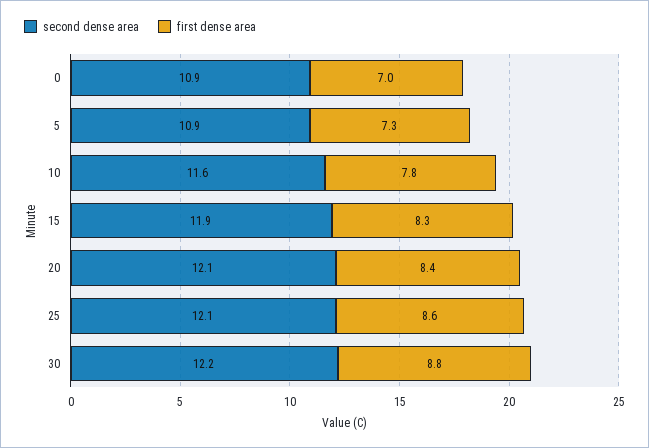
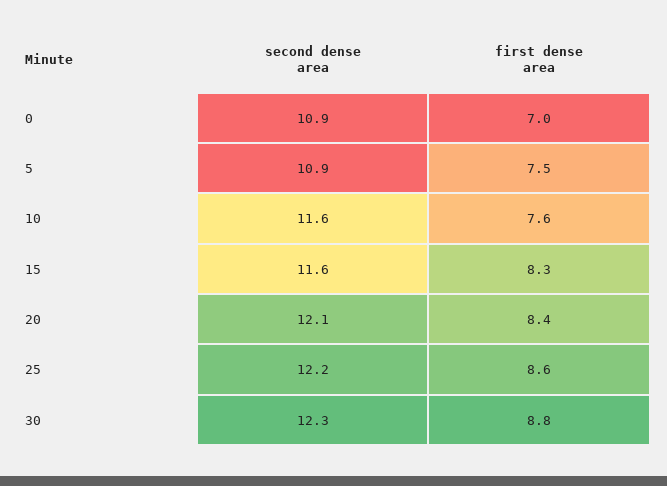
  {
    "second dense area": {
      "0": 10.9,
      "5": 10.9,
      "10": 11.6,
-     "15": 11.9,
+     "15": 11.6,
      "20": 12.1,
-     "25": 12.1,
+     "25": 12.2,
-     "30": 12.2
+     "30": 12.3
    },
    "first dense area": {
      "0": 7,
-     "5": 7.3,
+     "5": 7.5,
-     "10": 7.8,
+     "10": 7.6,
      "15": 8.3,
      "20": 8.4,
      "25": 8.6,
      "30": 8.8
    }
  }

